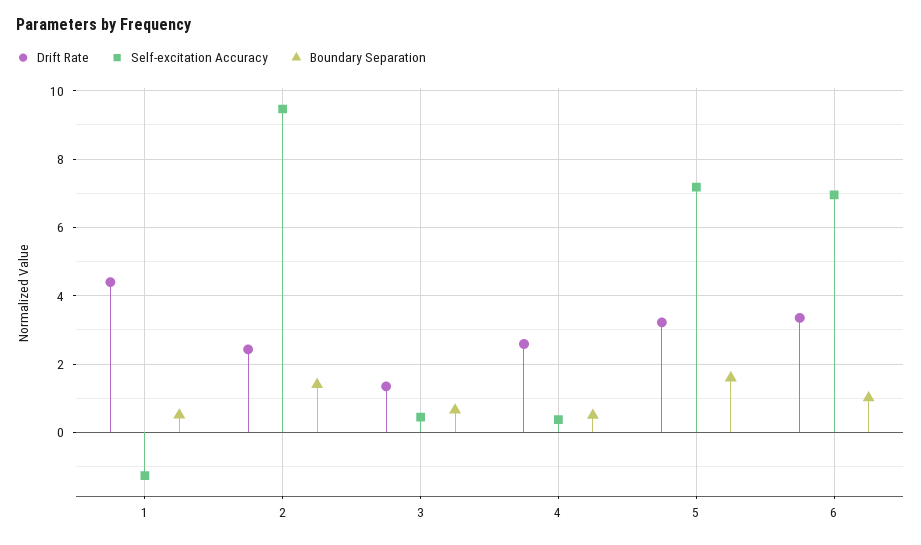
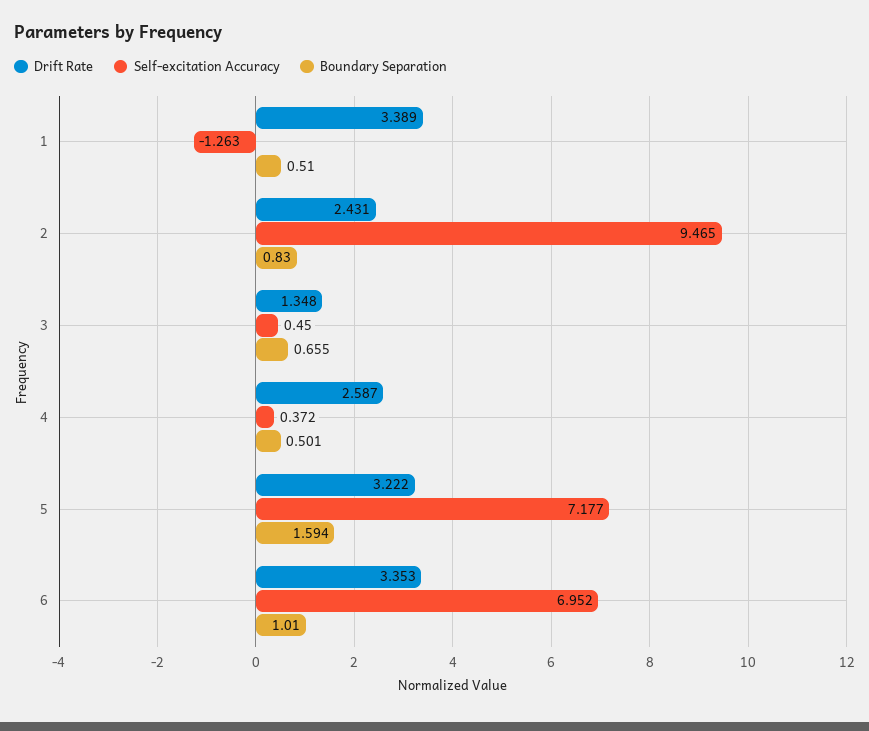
  {
    "Drift Rate": {
-     "1": 4.4,
+     "1": 3.389,
      "2": 2.431,
      "3": 1.348,
      "4": 2.587,
      "5": 3.222,
      "6": 3.353
    },
    "Self-excitation Accuracy": {
      "1": -1.263,
      "2": 9.465,
      "3": 0.45,
      "4": 0.372,
      "5": 7.177,
      "6": 6.952
    },
    "Boundary Separation": {
      "1": 0.51,
-     "2": 1.4,
+     "2": 0.83,
      "3": 0.655,
      "4": 0.501,
      "5": 1.594,
      "6": 1.01
    }
  }

